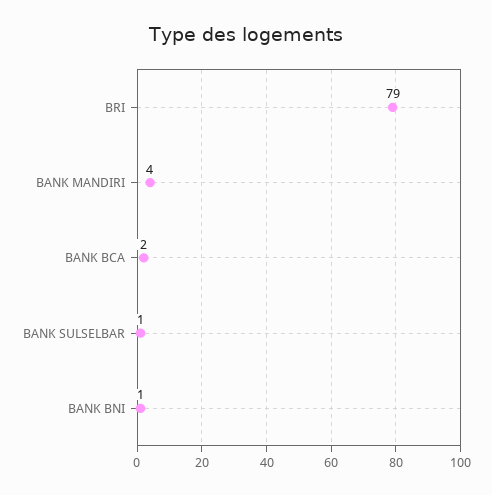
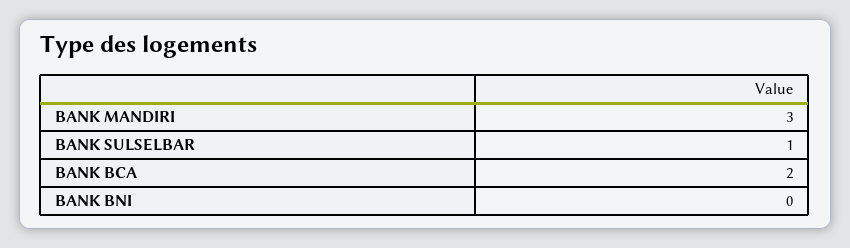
  {
-   "BRI": 79,
-   "BANK MANDIRI": 4,
+   "BANK MANDIRI": 3,
    "BANK BCA": 2,
    "BANK SULSELBAR": 1,
-   "BANK BNI": 1
+   "BANK BNI": 0
  }

